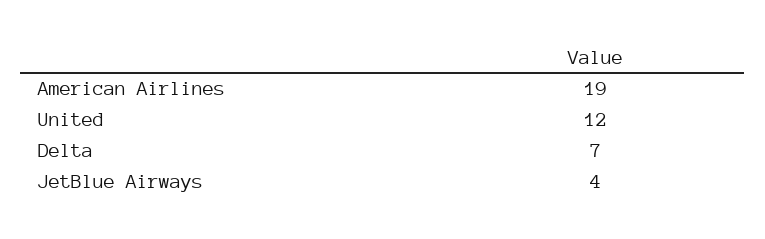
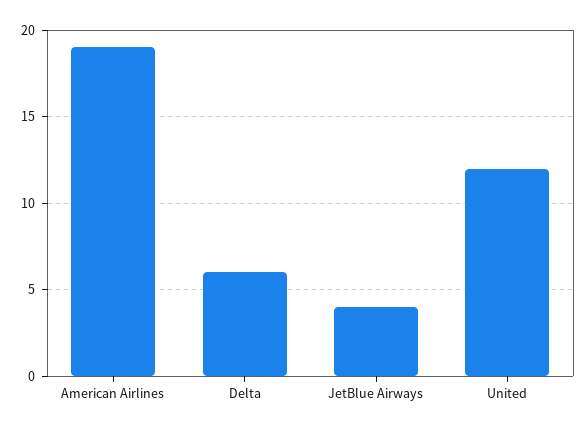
  {
    "American Airlines": 19,
    "United": 12,
-   "Delta": 7,
+   "Delta": 6,
    "JetBlue Airways": 4
  }

